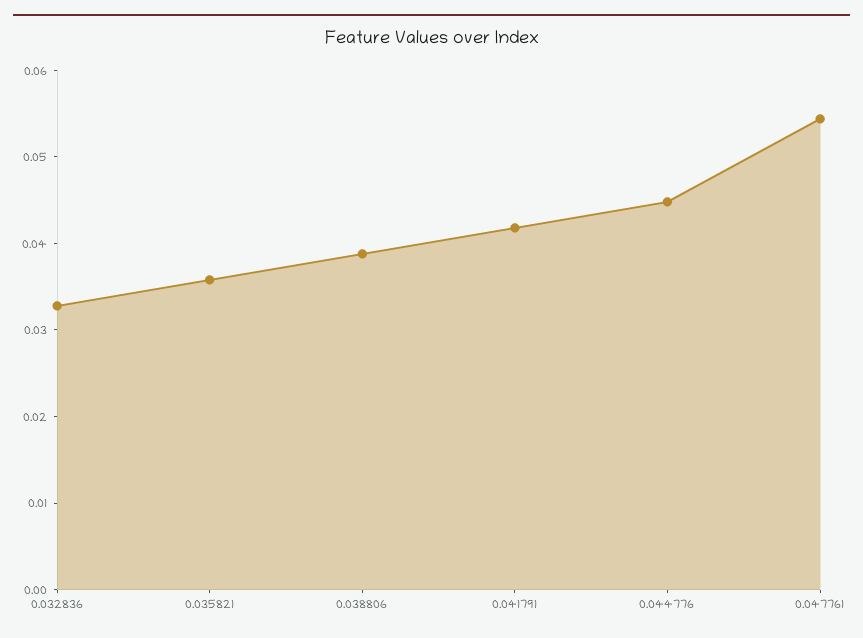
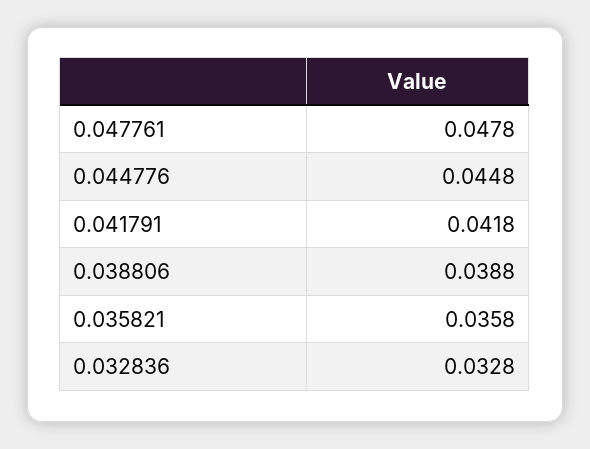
  {
    "0.032836": 0.0328,
    "0.035821": 0.0358,
    "0.038806": 0.0388,
    "0.041791": 0.0418,
    "0.044776": 0.0448,
-   "0.047761": 0.054
+   "0.047761": 0.0478
  }

